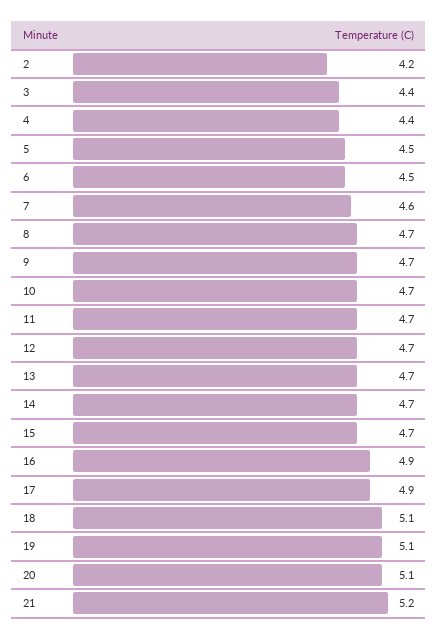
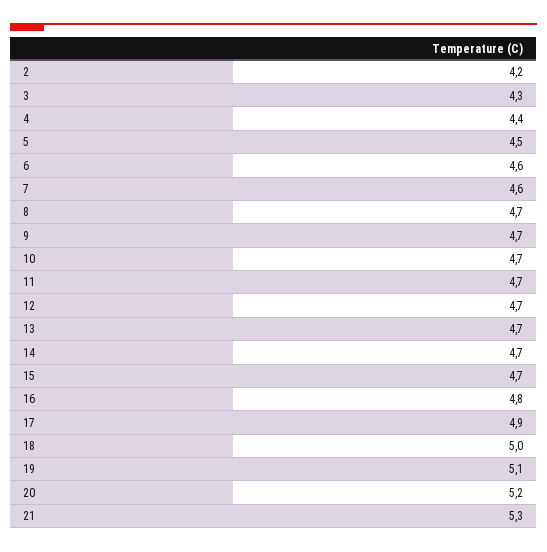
  {
    "2": 4.2,
-   "3": 4.4,
+   "3": 4.3,
    "4": 4.4,
    "5": 4.5,
-   "6": 4.5,
+   "6": 4.6,
    "7": 4.6,
    "8": 4.7,
    "9": 4.7,
    "10": 4.7,
    "11": 4.7,
    "12": 4.7,
    "13": 4.7,
    "14": 4.7,
    "15": 4.7,
-   "16": 4.9,
+   "16": 4.8,
    "17": 4.9,
-   "18": 5.1,
+   "18": 5,
    "19": 5.1,
-   "20": 5.1,
+   "20": 5.2,
-   "21": 5.2
+   "21": 5.3
  }

